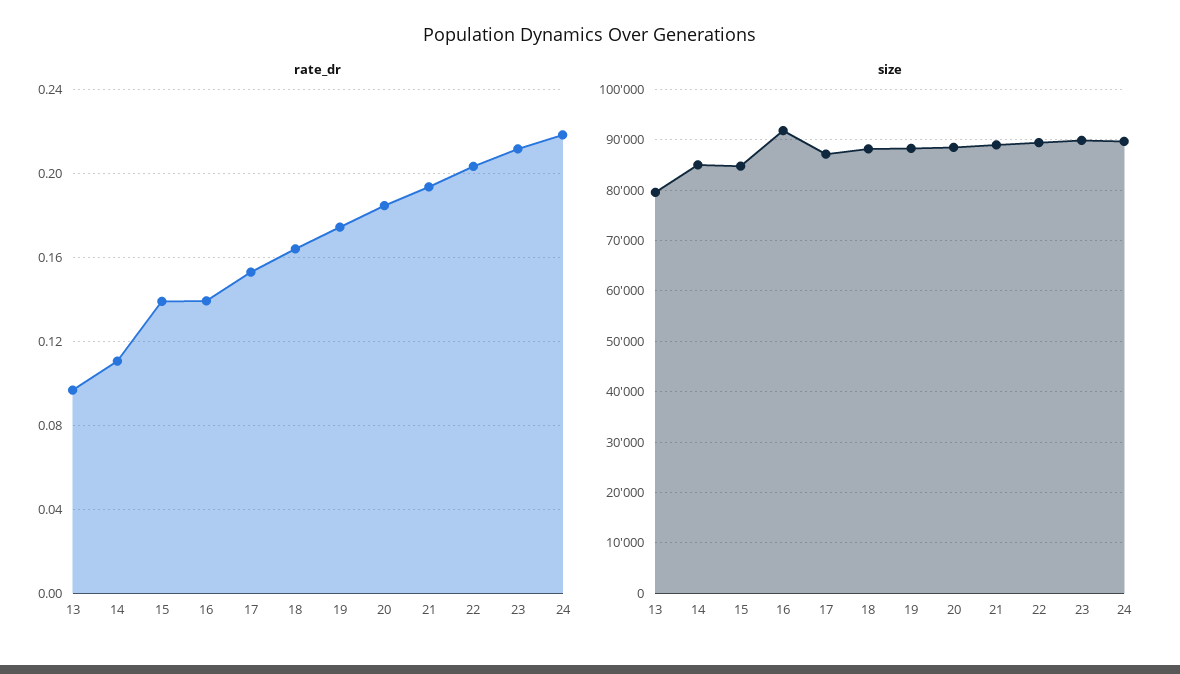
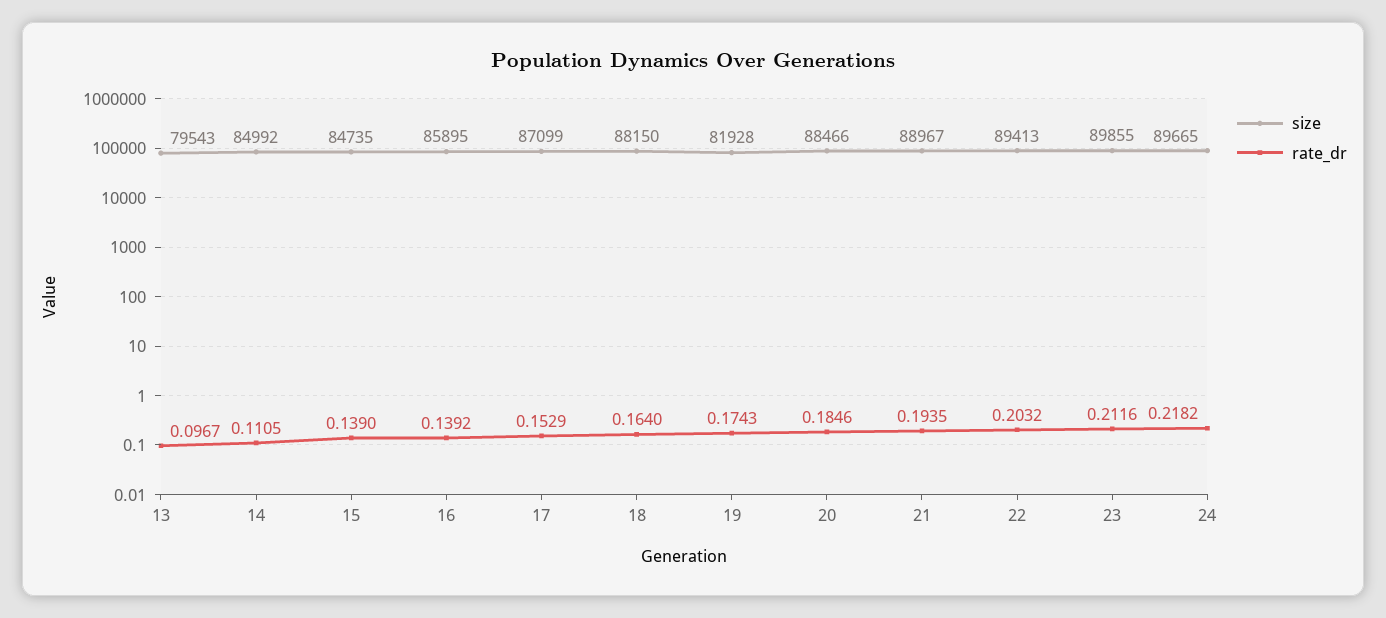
  {
    "rate_dr": {
      "13": 0.0967,
      "14": 0.1105,
      "15": 0.139,
      "16": 0.1392,
      "17": 0.1529,
      "18": 0.164,
      "19": 0.1743,
      "20": 0.1846,
      "21": 0.1935,
      "22": 0.2032,
      "23": 0.2116,
      "24": 0.2182
    },
    "size": {
      "13": 79543,
      "14": 84992,
      "15": 84735,
-     "16": 92000,
+     "16": 85895,
      "17": 87099,
      "18": 88150,
-     "19": 88000,
+     "19": 81928,
      "20": 88466,
      "21": 88967,
      "22": 89413,
      "23": 89855,
      "24": 89665
    }
  }

